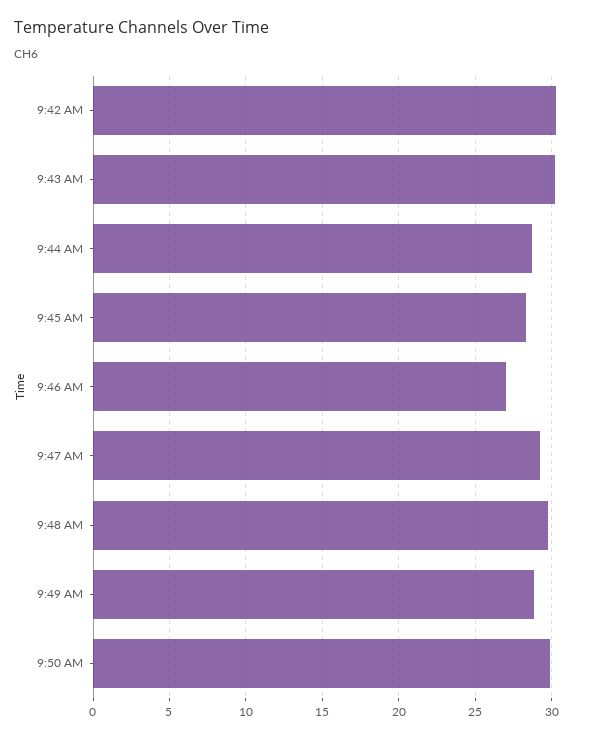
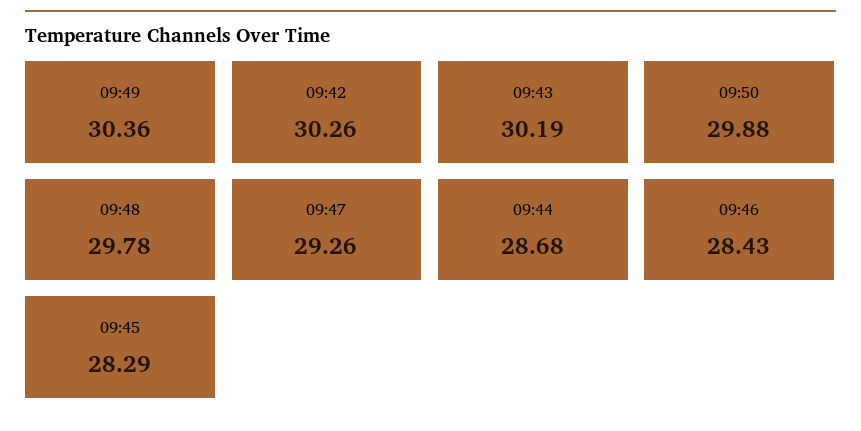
  {
    "9:42 AM": 30.26,
    "9:43 AM": 30.19,
    "9:44 AM": 28.68,
    "9:45 AM": 28.29,
-   "9:46 AM": 27,
+   "9:46 AM": 28.43,
    "9:47 AM": 29.26,
    "9:48 AM": 29.78,
-   "9:49 AM": 29,
+   "9:49 AM": 30.36,
    "9:50 AM": 29.88
  }

